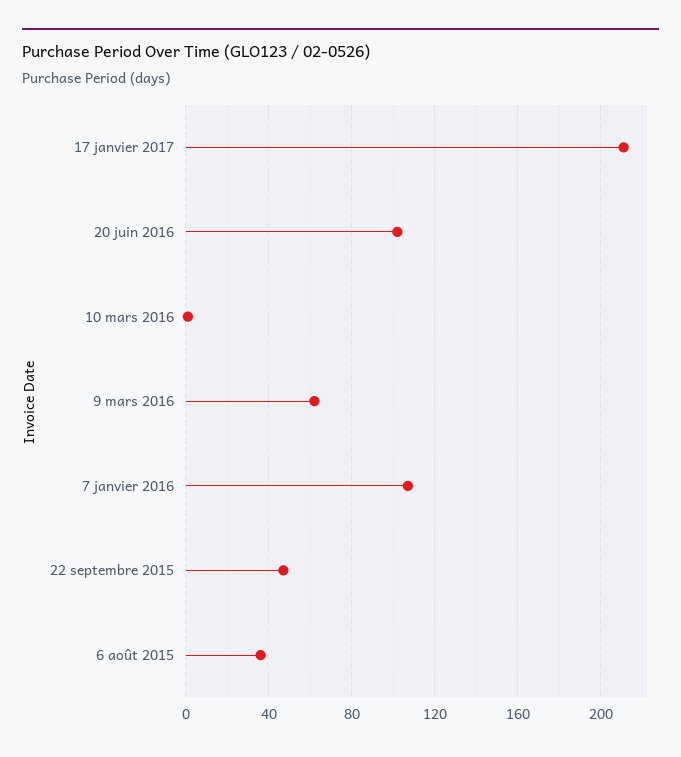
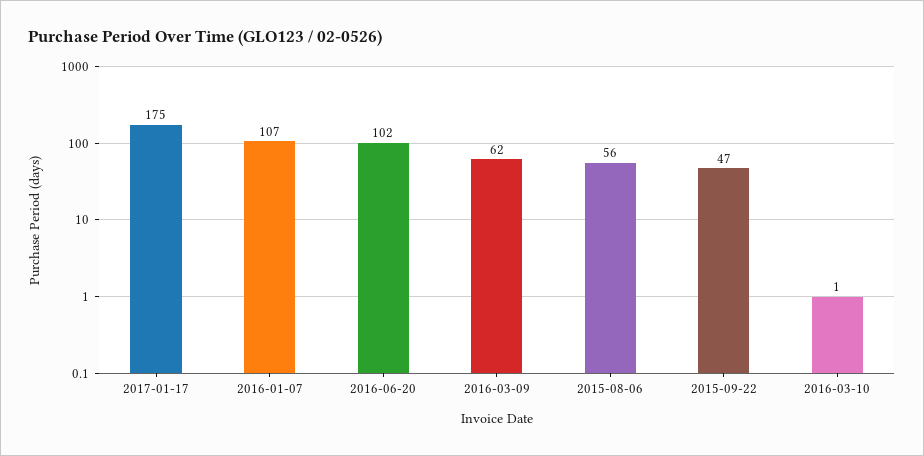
  {
-   "17 janvier 2017": 210,
+   "17 janvier 2017": 175,
    "20 juin 2016": 102,
    "10 mars 2016": 1,
    "9 mars 2016": 62,
    "7 janvier 2016": 107,
    "22 septembre 2015": 47,
-   "6 août 2015": 35
+   "6 août 2015": 56
  }

